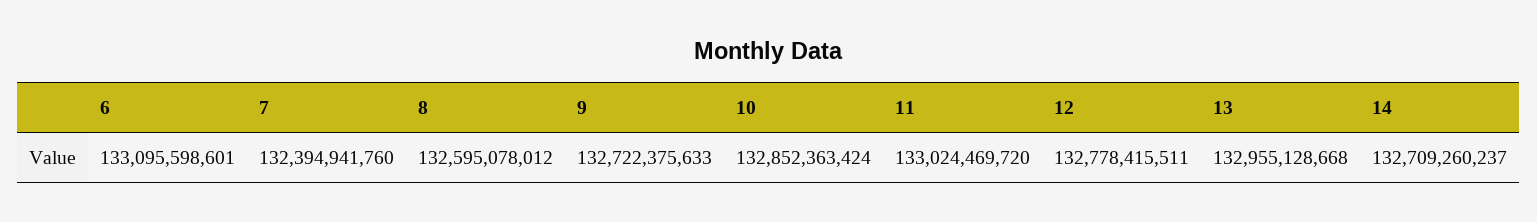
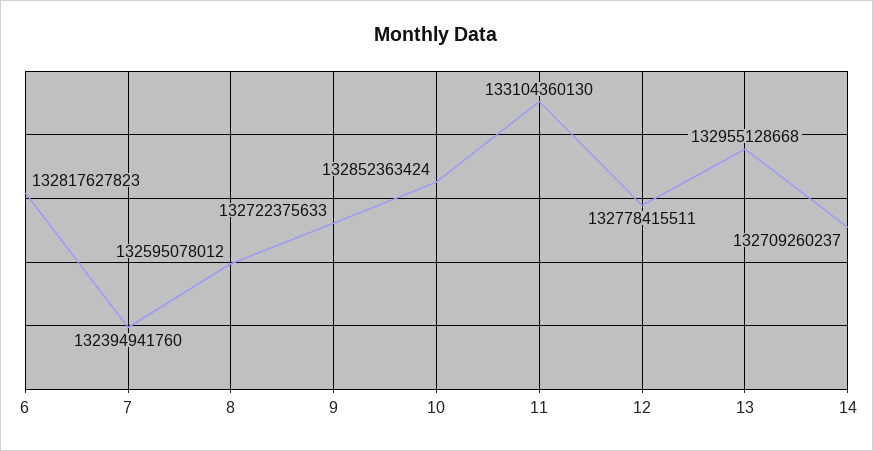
  {
-   "6": 133095598601,
+   "6": 132817627823,
    "7": 132394941760,
    "8": 132595078012,
    "9": 132722375633,
    "10": 132852363424,
-   "11": 133024469720,
+   "11": 133104360130,
    "12": 132778415511,
    "13": 132955128668,
    "14": 132709260237
  }

